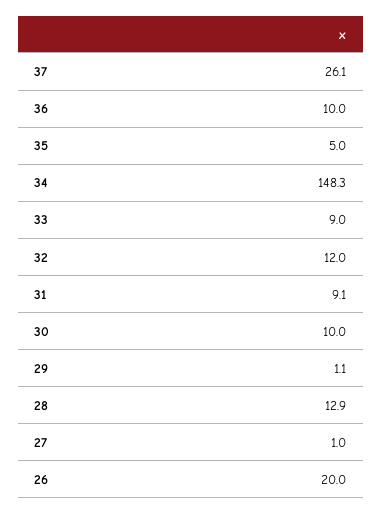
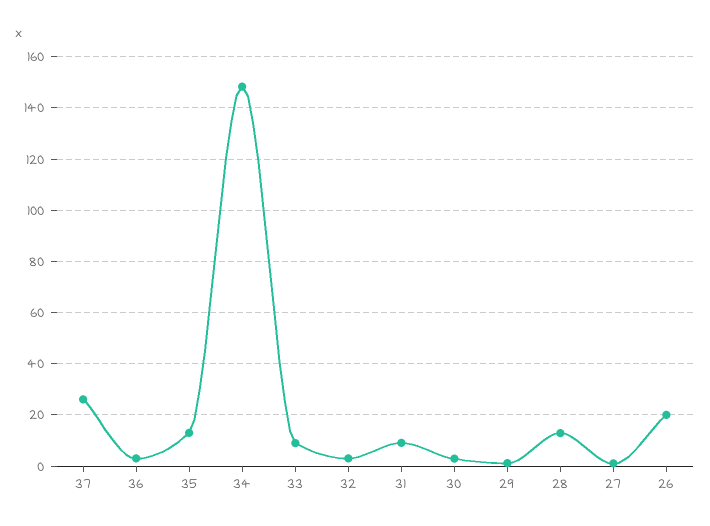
  {
    "37": 26.1,
-   "36": 10,
+   "36": 2.5,
-   "35": 5,
+   "35": 12.5,
    "34": 148.3,
    "33": 9,
-   "32": 12,
+   "32": 2.5,
    "31": 9.1,
-   "30": 10,
+   "30": 2.5,
    "29": 1.1,
    "28": 12.9,
    "27": 1,
    "26": 20
  }

